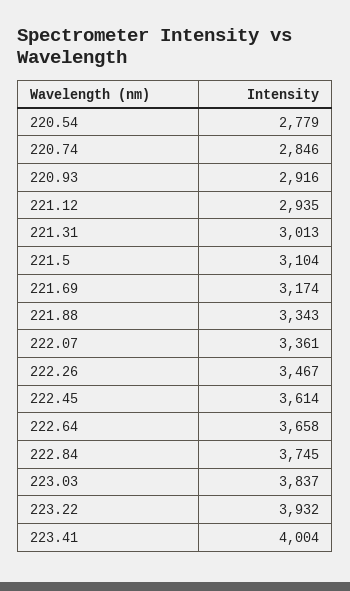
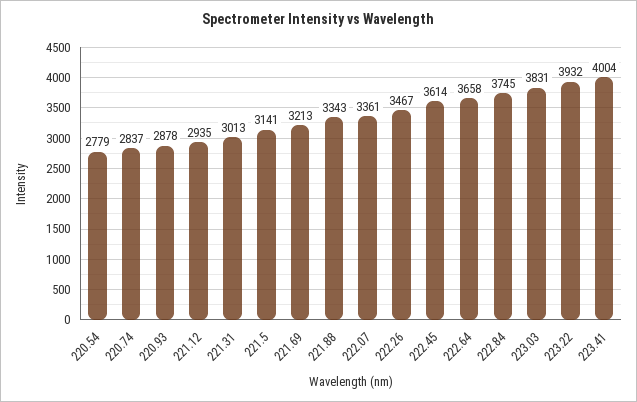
  {
    "220.54": 2779,
-   "220.74": 2846,
+   "220.74": 2837,
-   "220.93": 2916,
+   "220.93": 2878,
    "221.12": 2935,
    "221.31": 3013,
-   "221.5": 3104,
+   "221.5": 3141,
-   "221.69": 3174,
+   "221.69": 3213,
    "221.88": 3343,
    "222.07": 3361,
    "222.26": 3467,
    "222.45": 3614,
    "222.64": 3658,
    "222.84": 3745,
-   "223.03": 3837,
+   "223.03": 3831,
    "223.22": 3932,
    "223.41": 4004
  }

